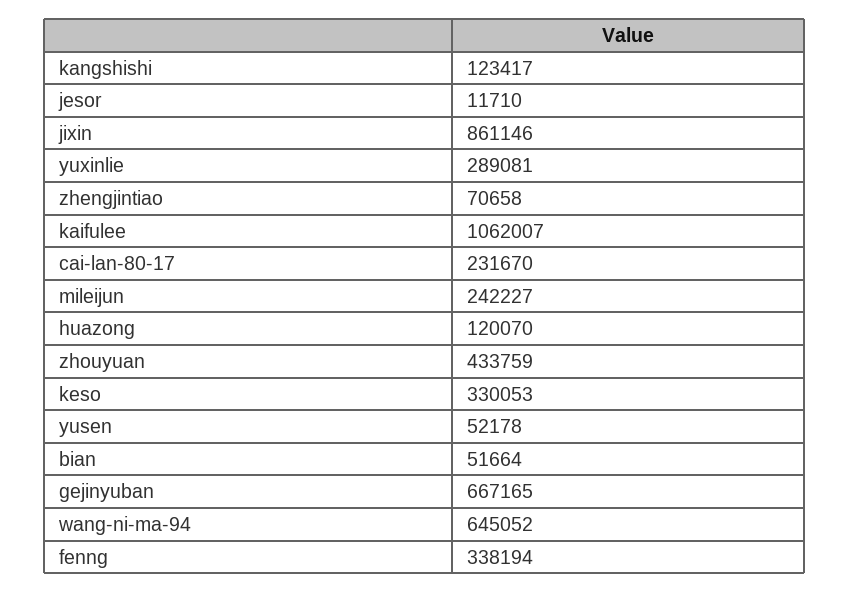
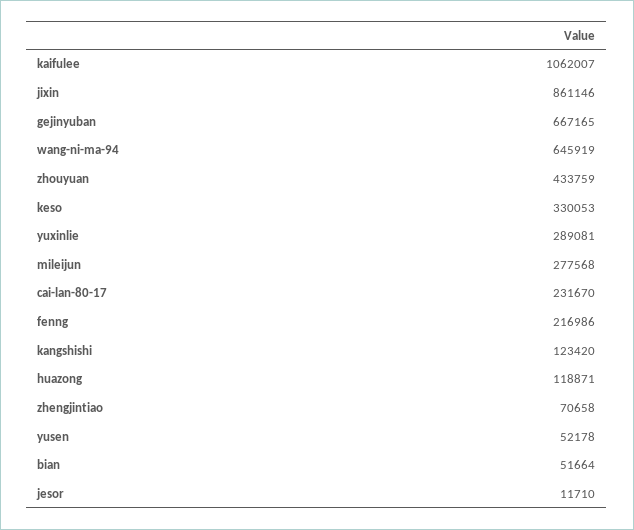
  {
-   "kangshishi": 123417,
+   "kangshishi": 123420,
    "jesor": 11710,
    "jixin": 861146,
    "yuxinlie": 289081,
    "zhengjintiao": 70658,
    "kaifulee": 1062007,
    "cai-lan-80-17": 231670,
-   "mileijun": 242227,
+   "mileijun": 277568,
-   "huazong": 120070,
+   "huazong": 118871,
    "zhouyuan": 433759,
    "keso": 330053,
    "yusen": 52178,
    "bian": 51664,
    "gejinyuban": 667165,
-   "wang-ni-ma-94": 645052,
+   "wang-ni-ma-94": 645919,
-   "fenng": 338194
+   "fenng": 216986
  }

